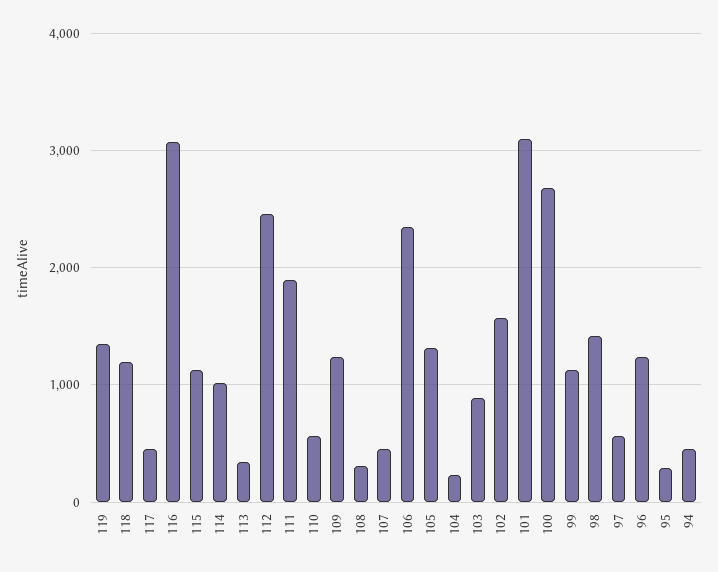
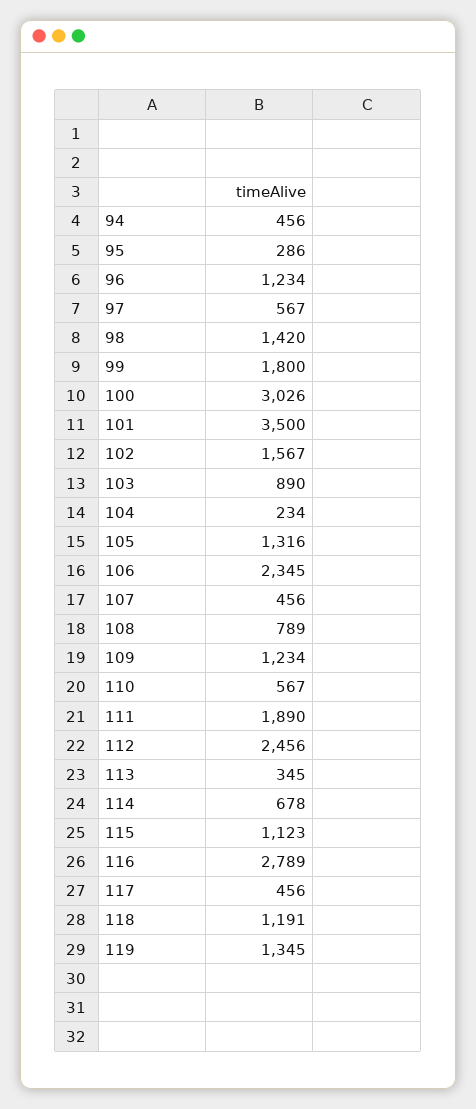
  {
    "119": 1345,
    "118": 1191,
    "117": 456,
-   "116": 3100,
+   "116": 2789,
    "115": 1123,
-   "114": 1000,
+   "114": 678,
    "113": 345,
    "112": 2456,
    "111": 1890,
    "110": 567,
    "109": 1234,
-   "108": 300,
+   "108": 789,
    "107": 456,
    "106": 2345,
    "105": 1316,
    "104": 234,
    "103": 890,
    "102": 1567,
-   "101": 3100,
+   "101": 3500,
-   "100": 2700,
+   "100": 3026,
-   "99": 1100,
+   "99": 1800,
    "98": 1420,
    "97": 567,
    "96": 1234,
    "95": 286,
    "94": 456
  }

